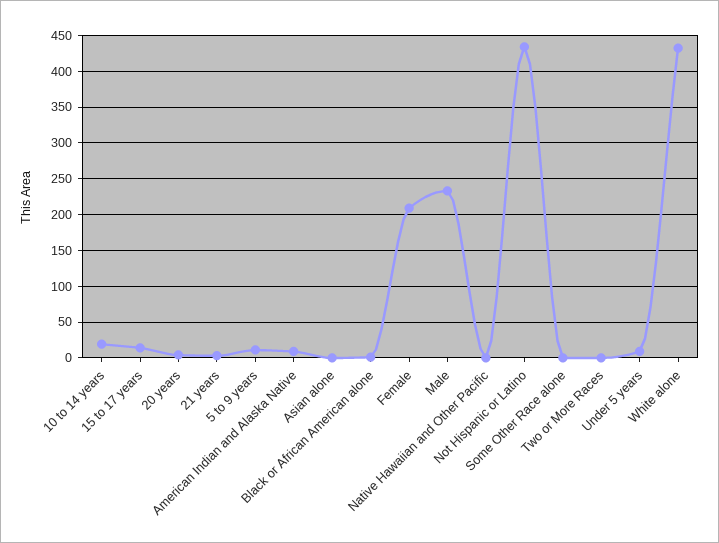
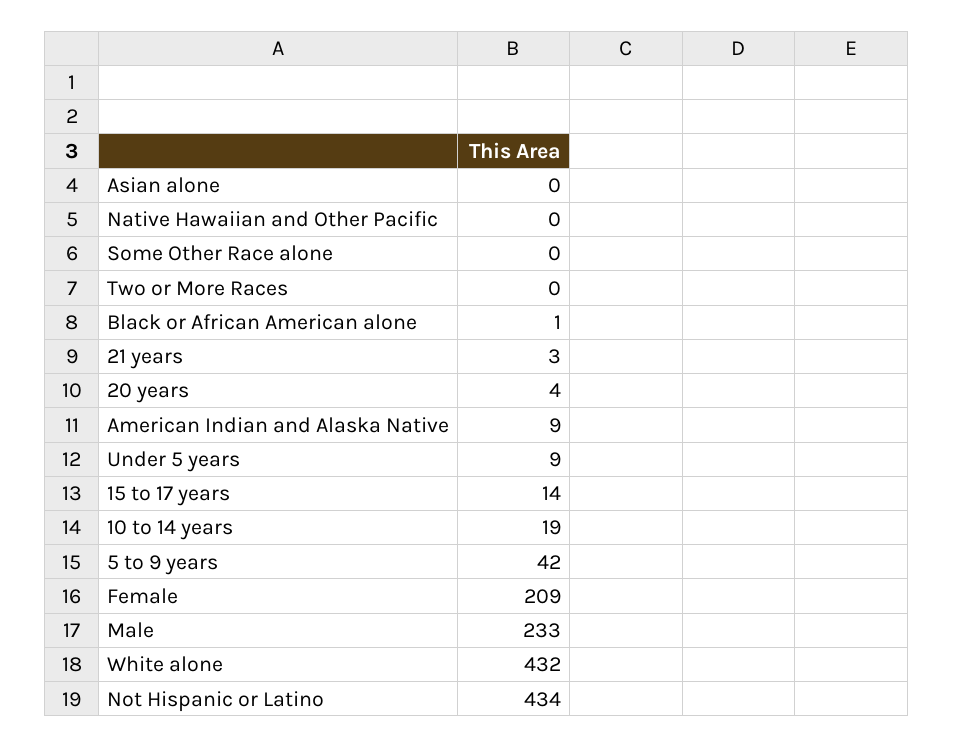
  {
    "10 to 14 years": 19,
    "15 to 17 years": 14,
    "20 years": 4,
    "21 years": 3,
-   "5 to 9 years": 10,
+   "5 to 9 years": 42,
    "American Indian and Alaska Native": 9,
    "Asian alone": 0,
    "Black or African American alone": 1,
    "Female": 209,
    "Male": 233,
    "Native Hawaiian and Other Pacific": 0,
    "Not Hispanic or Latino": 434,
    "Some Other Race alone": 0,
    "Two or More Races": 0,
    "Under 5 years": 9,
    "White alone": 432
  }

